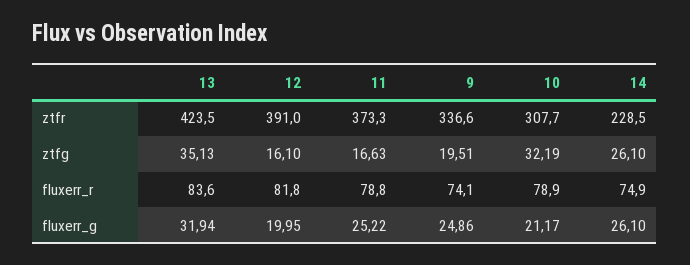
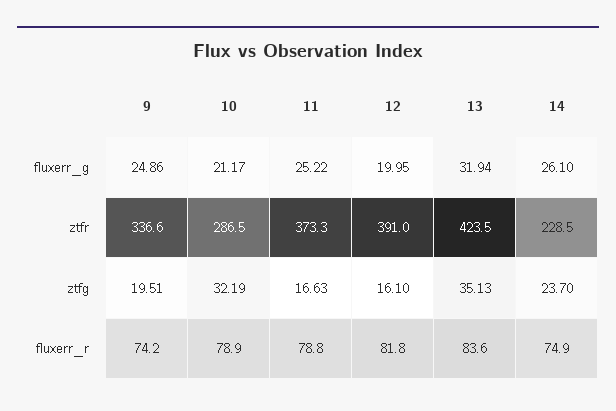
  {
    "13": {
      "ztfr": 423.5,
      "ztfg": 35.13,
      "fluxerr_r": 83.6,
      "fluxerr_g": 31.94
    },
    "12": {
      "ztfr": 391,
      "ztfg": 16.1,
      "fluxerr_r": 81.8,
      "fluxerr_g": 19.95
    },
    "11": {
      "ztfr": 373.3,
      "ztfg": 16.63,
      "fluxerr_r": 78.8,
      "fluxerr_g": 25.22
    },
    "9": {
      "ztfr": 336.6,
      "ztfg": 19.51,
-     "fluxerr_r": 74.1,
+     "fluxerr_r": 74.2,
      "fluxerr_g": 24.86
    },
    "10": {
-     "ztfr": 307.7,
+     "ztfr": 286.5,
      "ztfg": 32.19,
      "fluxerr_r": 78.9,
      "fluxerr_g": 21.17
    },
    "14": {
      "ztfr": 228.5,
-     "ztfg": 26.1,
+     "ztfg": 23.7,
      "fluxerr_r": 74.9,
      "fluxerr_g": 26.1
    }
  }

